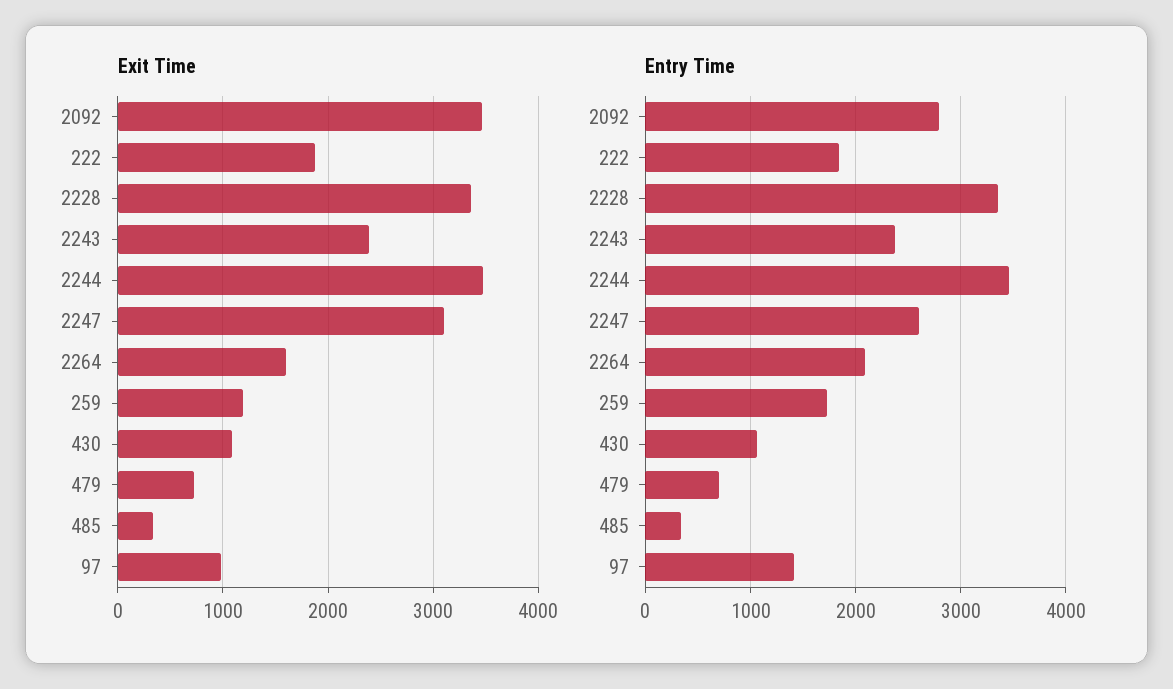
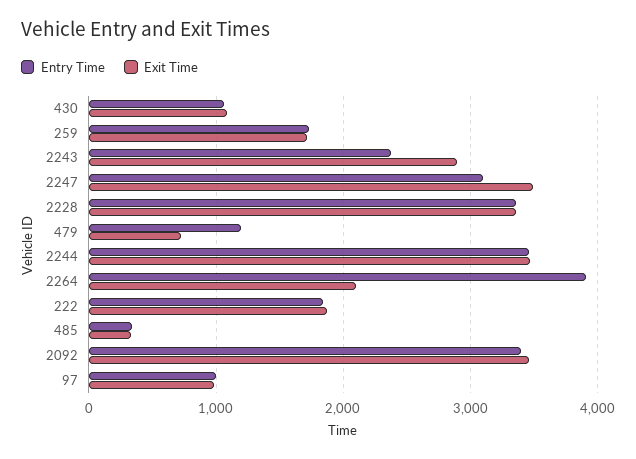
  {
    "Exit Time": {
      "2092": 3500,
      "222": 1900,
      "2228": 3400,
-     "2243": 2400,
+     "2243": 2900,
      "2244": 3500,
-     "2247": 3100,
+     "2247": 3500,
-     "2264": 1600,
+     "2264": 2100,
-     "259": 1200,
+     "259": 1700,
      "430": 1100,
      "479": 700,
      "485": 300,
      "97": 1000
    },
    "Entry Time": {
-     "2092": 2800,
+     "2092": 3400,
      "222": 1800,
      "2228": 3400,
      "2243": 2400,
      "2244": 3500,
-     "2247": 2600,
+     "2247": 3100,
-     "2264": 2100,
+     "2264": 3900,
      "259": 1700,
      "430": 1100,
-     "479": 700,
+     "479": 1200,
      "485": 300,
-     "97": 1400
+     "97": 1000
    }
  }

